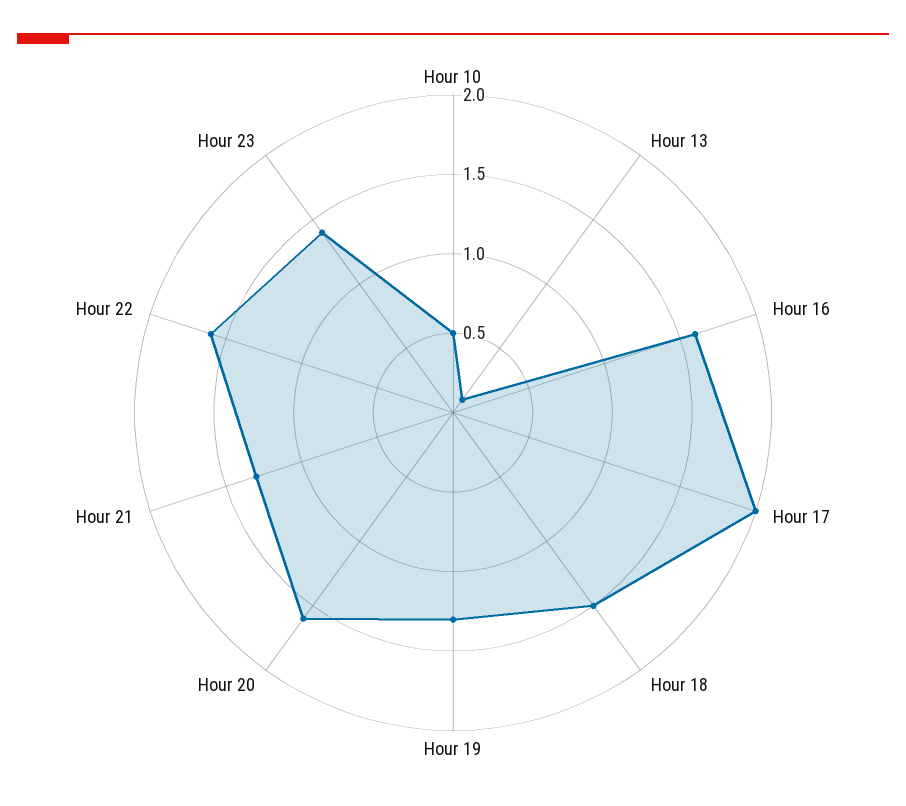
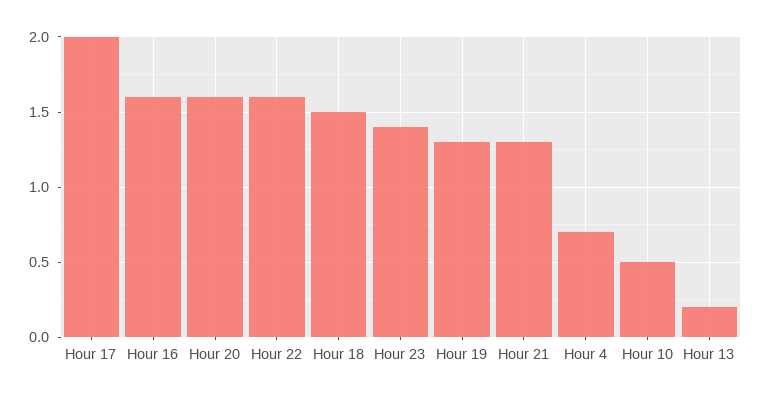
  {
    "Hour 10": 0.5,
-   "Hour 13": 0.1,
+   "Hour 13": 0.2,
    "Hour 16": 1.6,
    "Hour 17": 2,
    "Hour 18": 1.5,
    "Hour 19": 1.3,
    "Hour 20": 1.6,
    "Hour 21": 1.3,
    "Hour 22": 1.6,
-   "Hour 23": 1.4
+   "Hour 23": 1.4,
+   "Hour 4": 0.7
  }

